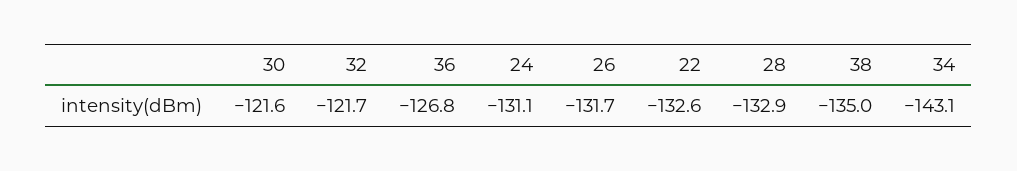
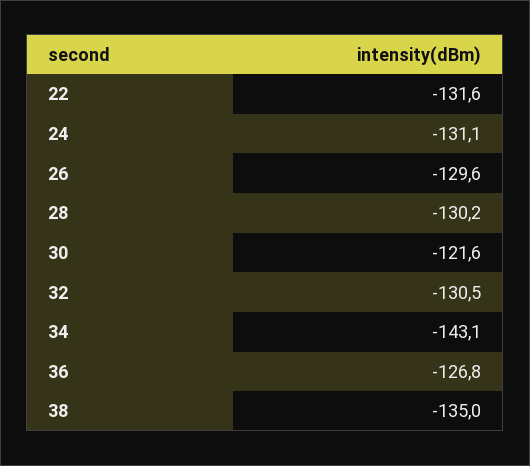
  {
    "30": -121.6,
-   "32": -121.7,
+   "32": -130.5,
    "36": -126.8,
    "24": -131.1,
-   "26": -131.7,
+   "26": -129.6,
-   "22": -132.6,
+   "22": -131.6,
-   "28": -132.9,
+   "28": -130.2,
    "38": -135,
    "34": -143.1
  }

